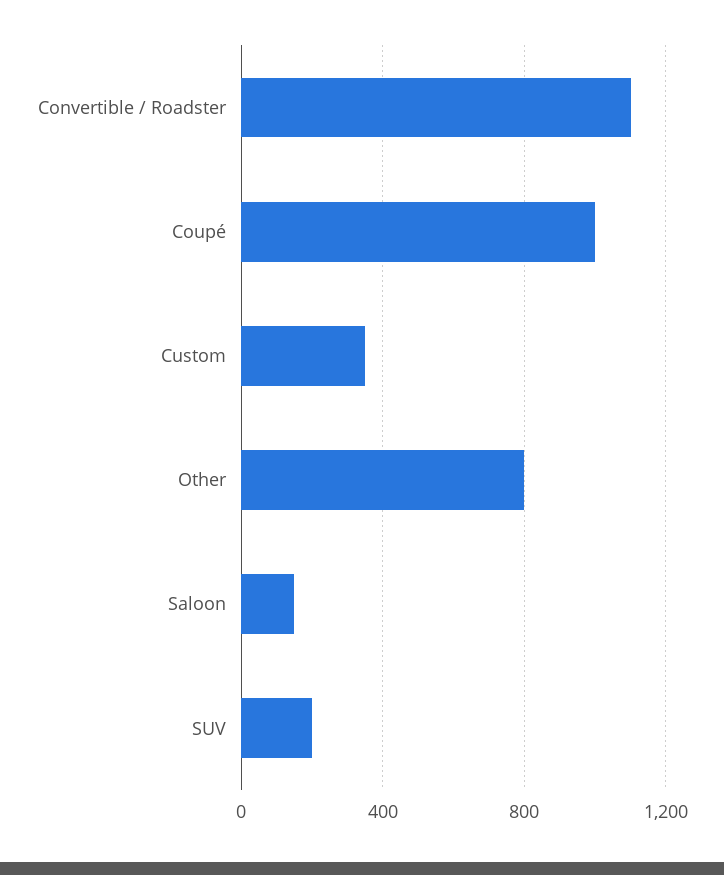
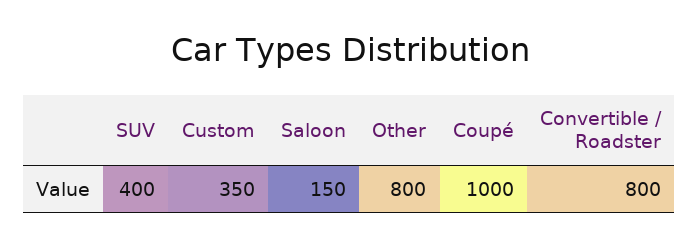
  {
-   "Convertible / Roadster": 1100,
+   "Convertible / Roadster": 800,
    "Coupé": 1000,
    "Custom": 350,
    "Other": 800,
    "Saloon": 150,
-   "SUV": 200
+   "SUV": 400
  }

